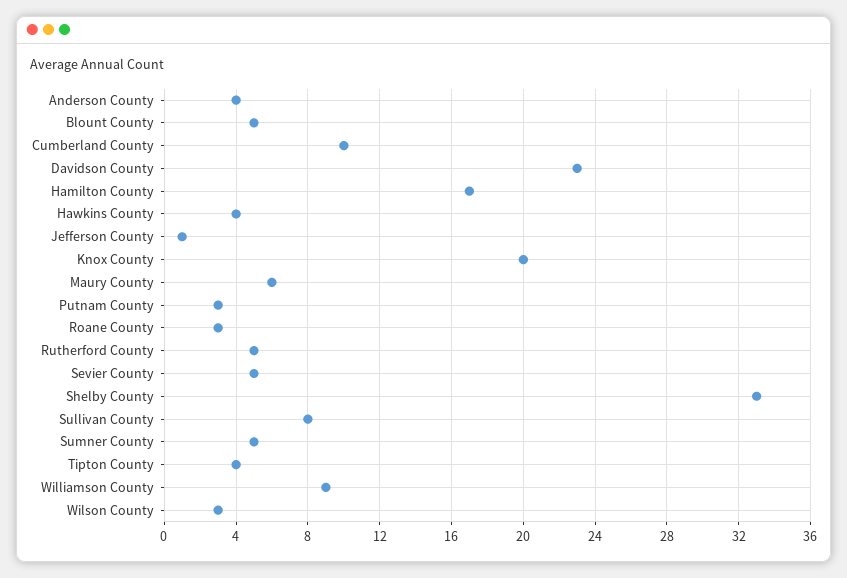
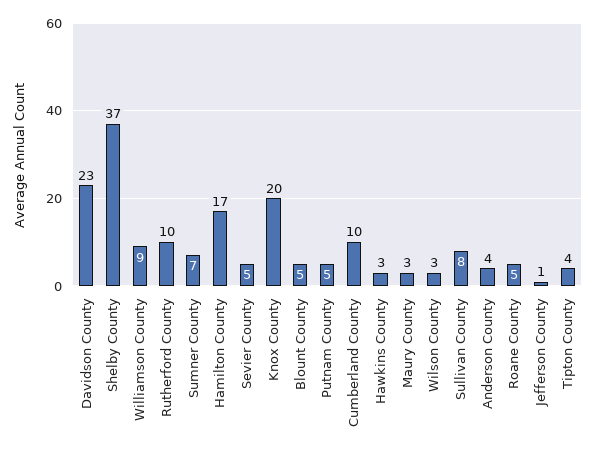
  {
    "Anderson County": 4,
    "Blount County": 5,
    "Cumberland County": 10,
    "Davidson County": 23,
    "Hamilton County": 17,
-   "Hawkins County": 4,
+   "Hawkins County": 3,
    "Jefferson County": 1,
    "Knox County": 20,
-   "Maury County": 6,
+   "Maury County": 3,
-   "Putnam County": 3,
+   "Putnam County": 5,
-   "Roane County": 3,
+   "Roane County": 5,
-   "Rutherford County": 5,
+   "Rutherford County": 10,
    "Sevier County": 5,
-   "Shelby County": 33,
+   "Shelby County": 37,
    "Sullivan County": 8,
-   "Sumner County": 5,
+   "Sumner County": 7,
    "Tipton County": 4,
    "Williamson County": 9,
    "Wilson County": 3
  }

